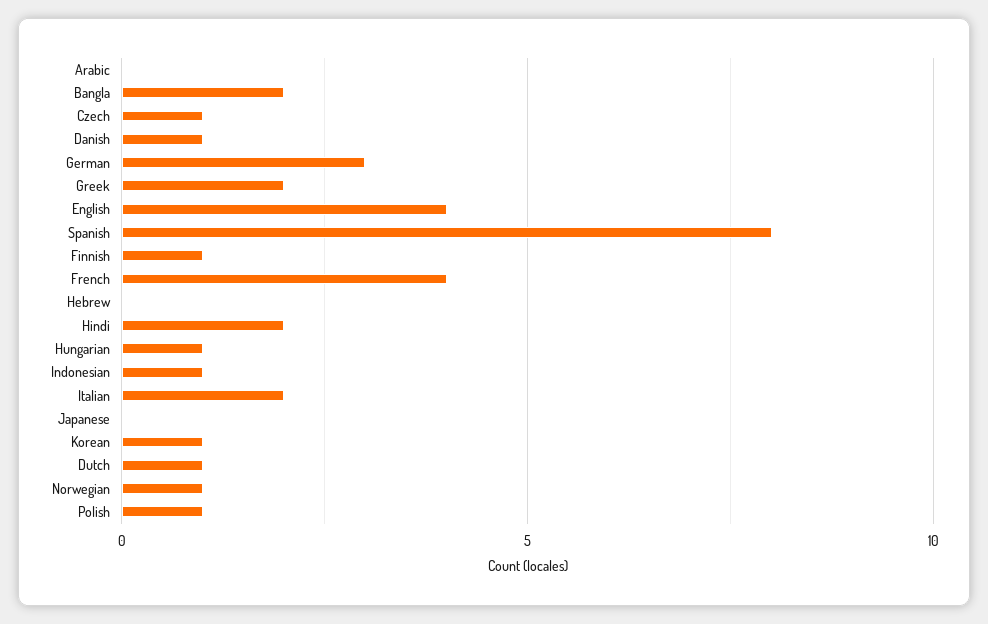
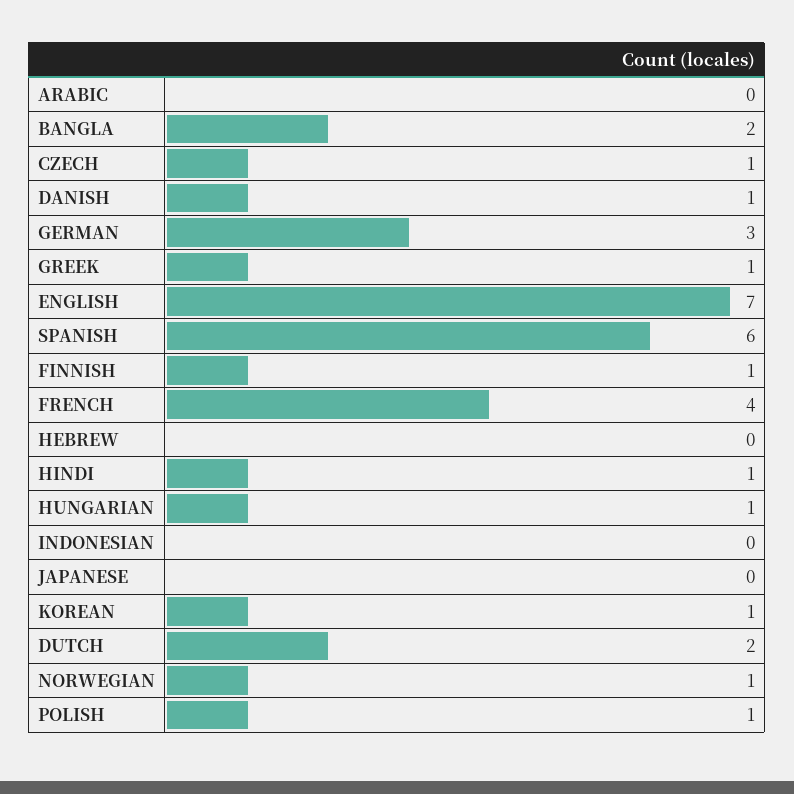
  {
    "Arabic": 0,
    "Bangla": 2,
    "Czech": 1,
    "Danish": 1,
    "German": 3,
-   "Greek": 2,
+   "Greek": 1,
-   "English": 4,
+   "English": 7,
-   "Spanish": 8,
+   "Spanish": 6,
    "Finnish": 1,
    "French": 4,
    "Hebrew": 0,
-   "Hindi": 2,
+   "Hindi": 1,
    "Hungarian": 1,
-   "Indonesian": 1,
+   "Indonesian": 0,
-   "Italian": 2,
    "Japanese": 0,
    "Korean": 1,
-   "Dutch": 1,
+   "Dutch": 2,
    "Norwegian": 1,
    "Polish": 1
  }

